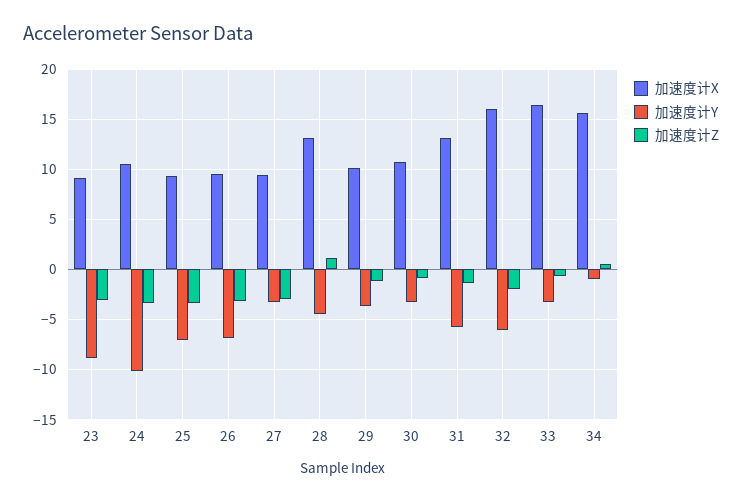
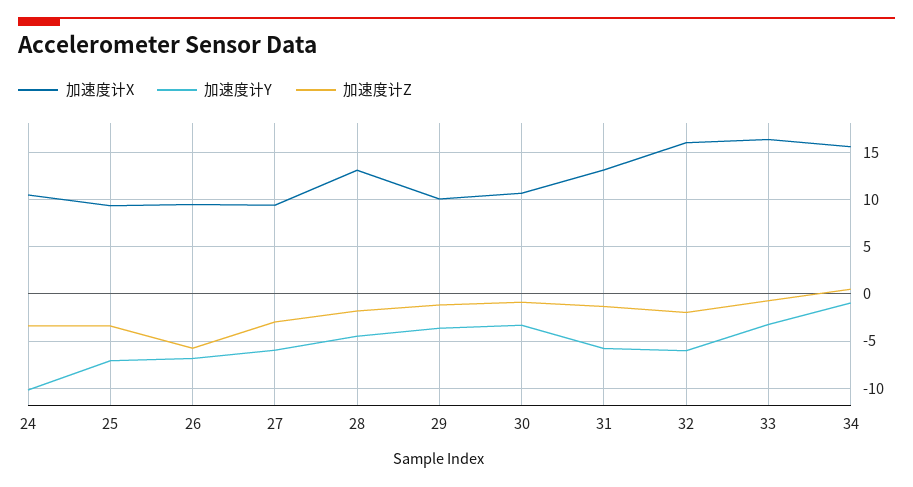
  {
    "加速度计X": {
-     "23": 9,
      "24": 11,
      "25": 9,
      "26": 10,
      "27": 9,
      "28": 13,
      "29": 10,
      "30": 11,
      "31": 13,
      "32": 16,
      "33": 16,
      "34": 16
    },
    "加速度计Y": {
-     "23": -9,
      "24": -10,
      "25": -7,
      "26": -7,
-     "27": -3,
+     "27": -6,
      "28": -4,
      "29": -4,
      "30": -3,
      "31": -6,
      "32": -6,
      "33": -3,
      "34": -1
    },
    "加速度计Z": {
-     "23": -3,
      "24": -3,
      "25": -3,
-     "26": -3,
+     "26": -6,
      "27": -3,
-     "28": 1,
+     "28": -2,
      "29": -1,
      "30": -1,
      "31": -1,
      "32": -2,
      "33": -1,
      "34": 1
    }
  }

